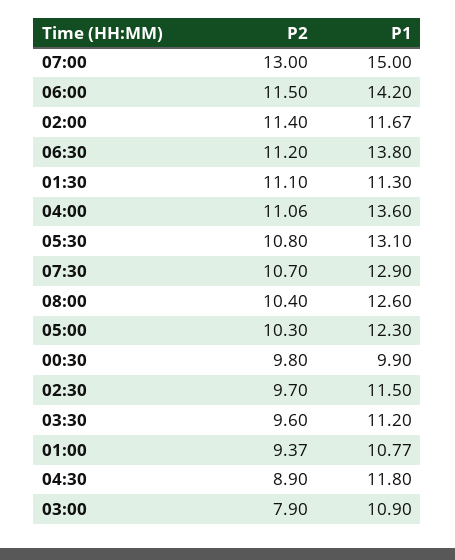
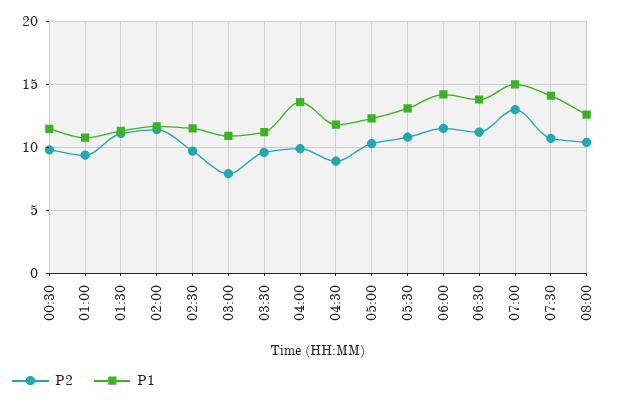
  {
    "P2": {
      "07:00": 13,
      "06:00": 11.5,
      "02:00": 11.4,
      "06:30": 11.2,
      "01:30": 11.1,
-     "04:00": 11.06,
+     "04:00": 10,
      "05:30": 10.8,
      "07:30": 10.7,
      "08:00": 10.4,
      "05:00": 10.3,
      "00:30": 9.8,
      "02:30": 9.7,
      "03:30": 9.6,
      "01:00": 9.37,
      "04:30": 8.9,
      "03:00": 7.9
    },
    "P1": {
      "07:00": 15,
      "06:00": 14.2,
      "02:00": 11.67,
      "06:30": 13.8,
      "01:30": 11.3,
      "04:00": 13.6,
      "05:30": 13.1,
-     "07:30": 12.9,
+     "07:30": 14,
      "08:00": 12.6,
      "05:00": 12.3,
-     "00:30": 9.9,
+     "00:30": 11.5,
      "02:30": 11.5,
      "03:30": 11.2,
      "01:00": 10.77,
      "04:30": 11.8,
      "03:00": 10.9
    }
  }

